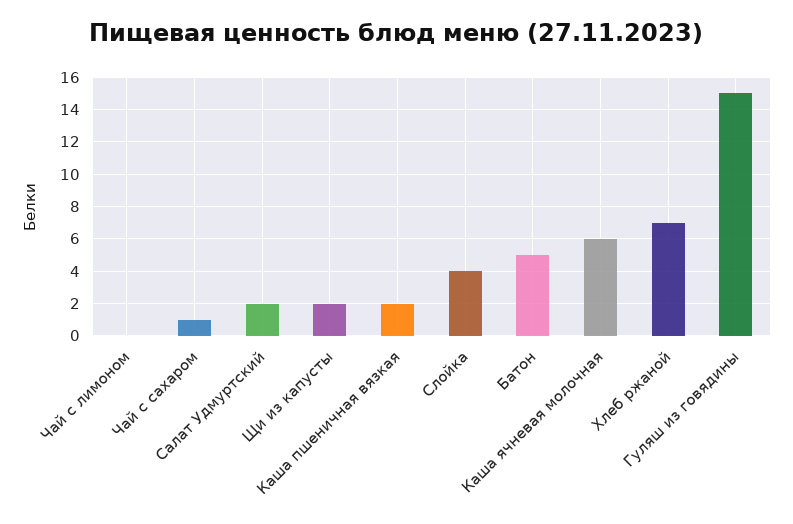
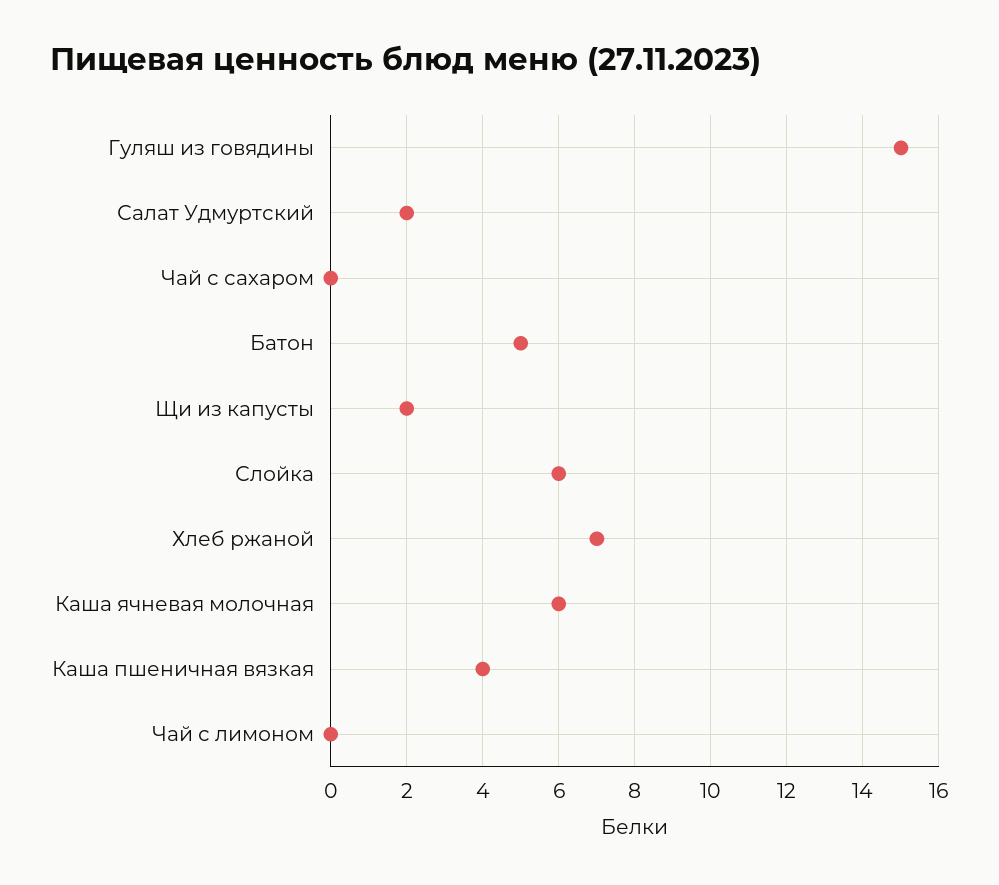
  {
    "Чай с лимоном": 0,
-   "Чай с сахаром": 1,
+   "Чай с сахаром": 0,
    "Салат Удмуртский": 2,
    "Щи из капусты": 2,
-   "Каша пшеничная вязкая": 2,
+   "Каша пшеничная вязкая": 4,
-   "Слойка": 4,
+   "Слойка": 6,
    "Батон": 5,
    "Каша ячневая молочная": 6,
    "Хлеб ржаной": 7,
    "Гуляш из говядины": 15
  }

